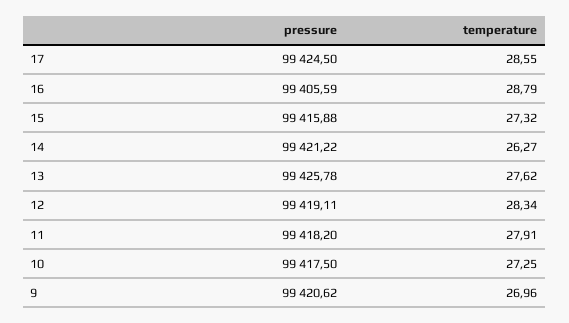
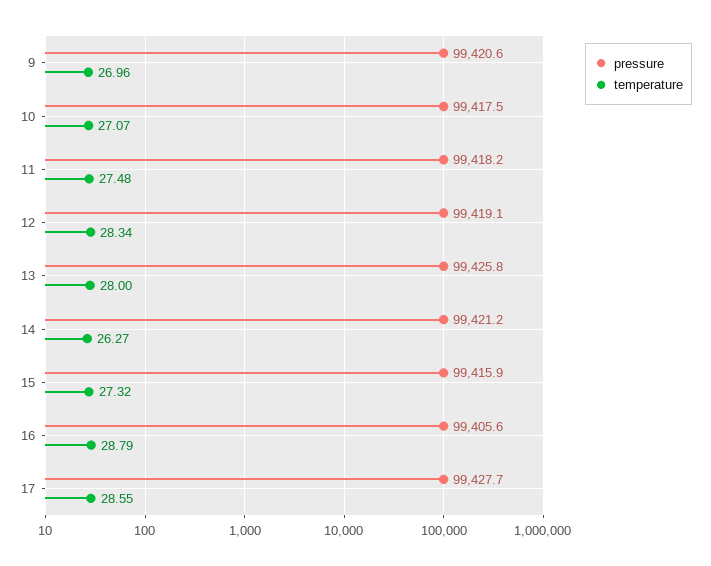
  {
    "pressure": {
-     "17": 99424.5,
+     "17": 99427.7,
      "16": 99405.59,
      "15": 99415.88,
      "14": 99421.22,
      "13": 99425.78,
      "12": 99419.11,
      "11": 99418.2,
      "10": 99417.5,
      "9": 99420.62
    },
    "temperature": {
      "17": 28.55,
      "16": 28.79,
      "15": 27.32,
      "14": 26.27,
-     "13": 27.62,
+     "13": 28,
      "12": 28.34,
-     "11": 27.91,
+     "11": 27.48,
-     "10": 27.25,
+     "10": 27.07,
      "9": 26.96
    }
  }

